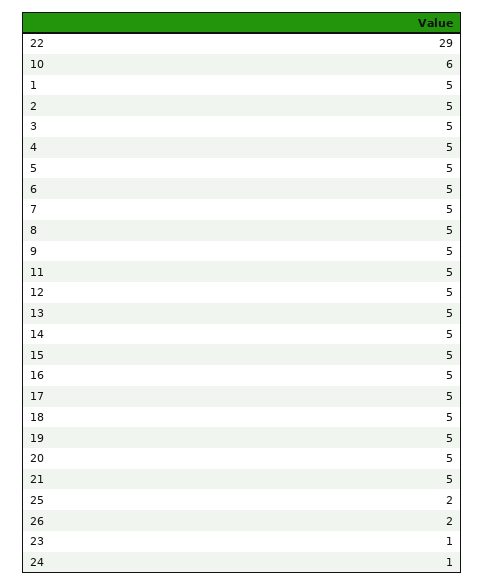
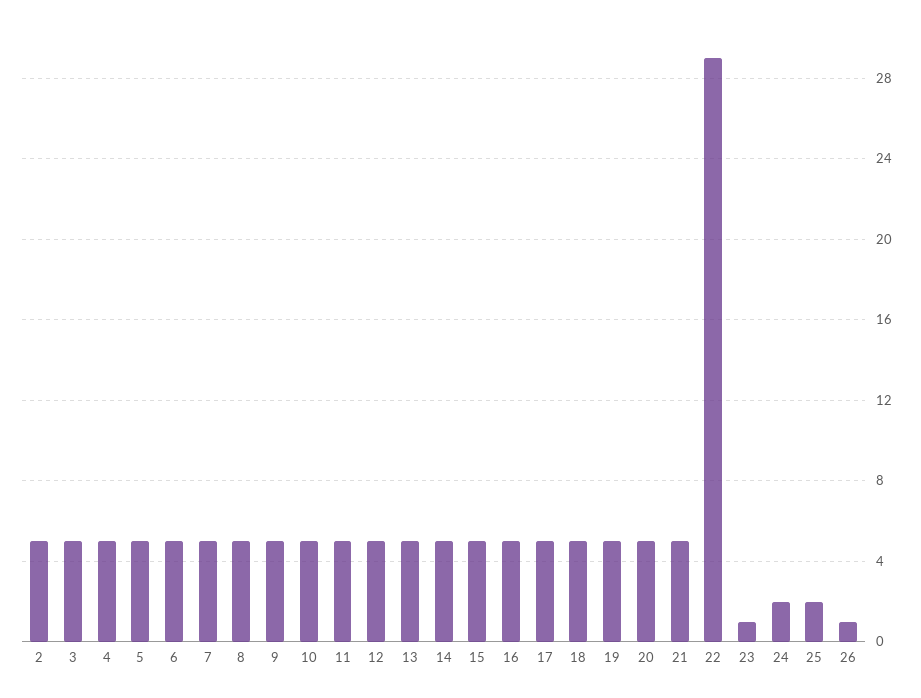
  {
    "22": 29,
-   "10": 6,
+   "10": 5,
-   "1": 5,
    "2": 5,
    "3": 5,
    "4": 5,
    "5": 5,
    "6": 5,
    "7": 5,
    "8": 5,
    "9": 5,
    "11": 5,
    "12": 5,
    "13": 5,
    "14": 5,
    "15": 5,
    "16": 5,
    "17": 5,
    "18": 5,
    "19": 5,
    "20": 5,
    "21": 5,
    "25": 2,
-   "26": 2,
+   "26": 1,
    "23": 1,
-   "24": 1
+   "24": 2
  }

